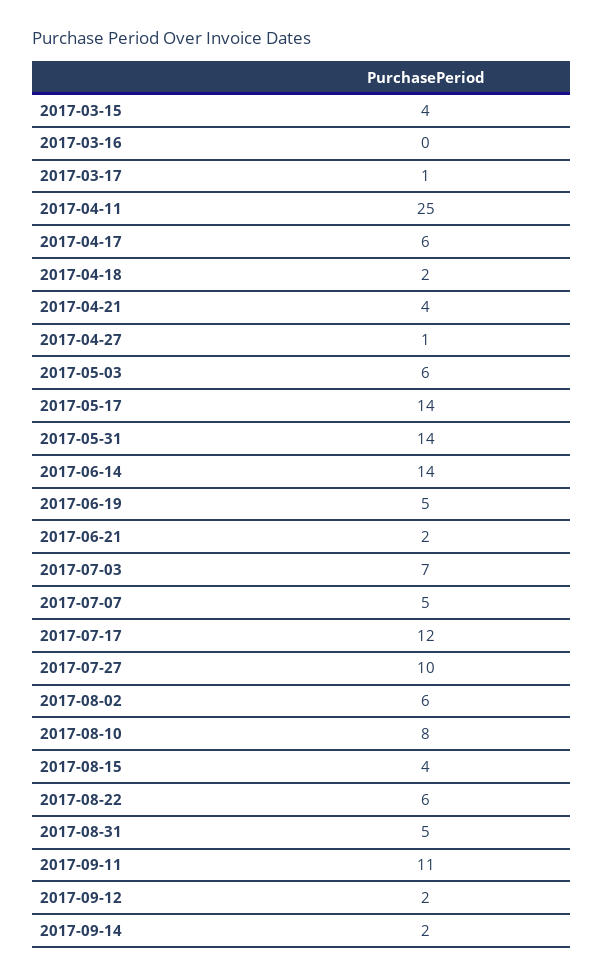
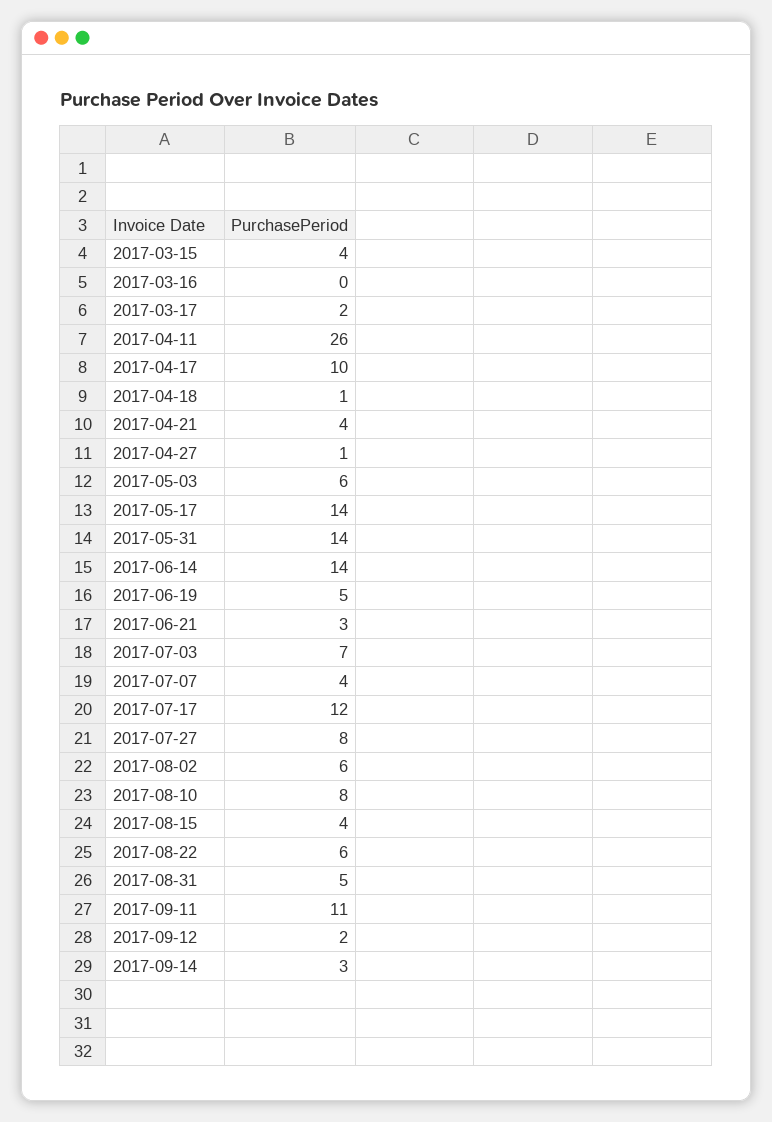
  {
    "2017-03-15": 4,
    "2017-03-16": 0,
-   "2017-03-17": 1,
+   "2017-03-17": 2,
-   "2017-04-11": 25,
+   "2017-04-11": 26,
-   "2017-04-17": 6,
+   "2017-04-17": 10,
-   "2017-04-18": 2,
+   "2017-04-18": 1,
    "2017-04-21": 4,
    "2017-04-27": 1,
    "2017-05-03": 6,
    "2017-05-17": 14,
    "2017-05-31": 14,
    "2017-06-14": 14,
    "2017-06-19": 5,
-   "2017-06-21": 2,
+   "2017-06-21": 3,
    "2017-07-03": 7,
-   "2017-07-07": 5,
+   "2017-07-07": 4,
    "2017-07-17": 12,
-   "2017-07-27": 10,
+   "2017-07-27": 8,
    "2017-08-02": 6,
    "2017-08-10": 8,
    "2017-08-15": 4,
    "2017-08-22": 6,
    "2017-08-31": 5,
    "2017-09-11": 11,
    "2017-09-12": 2,
-   "2017-09-14": 2
+   "2017-09-14": 3
  }

